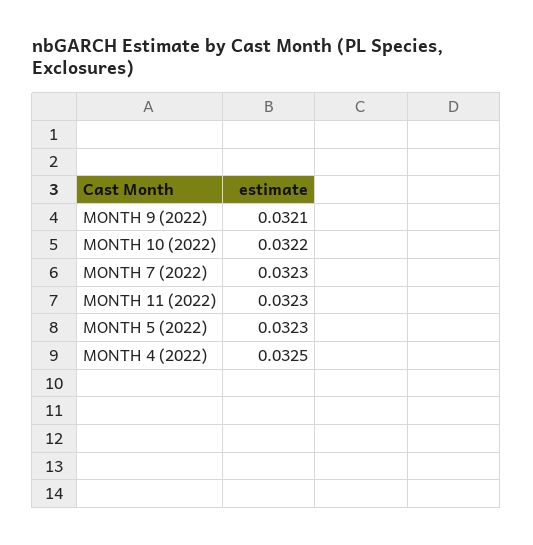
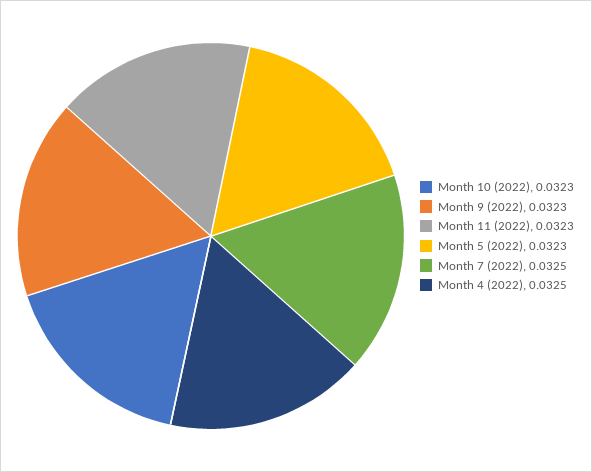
  {
-   "MONTH 9 (2022)": 0.0321,
+   "MONTH 9 (2022)": 0.0323,
-   "MONTH 10 (2022)": 0.0322,
+   "MONTH 10 (2022)": 0.0323,
-   "MONTH 7 (2022)": 0.0323,
+   "MONTH 7 (2022)": 0.0325,
    "MONTH 11 (2022)": 0.0323,
    "MONTH 5 (2022)": 0.0323,
    "MONTH 4 (2022)": 0.0325
  }

